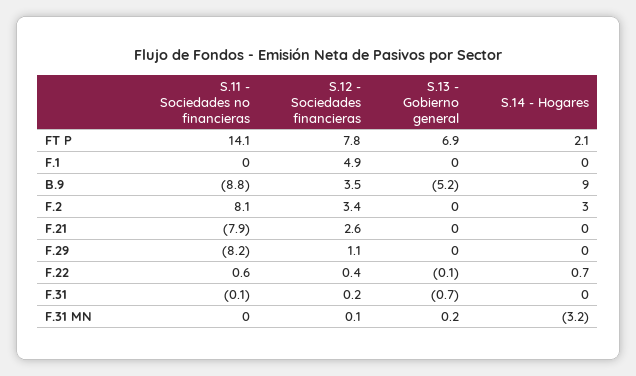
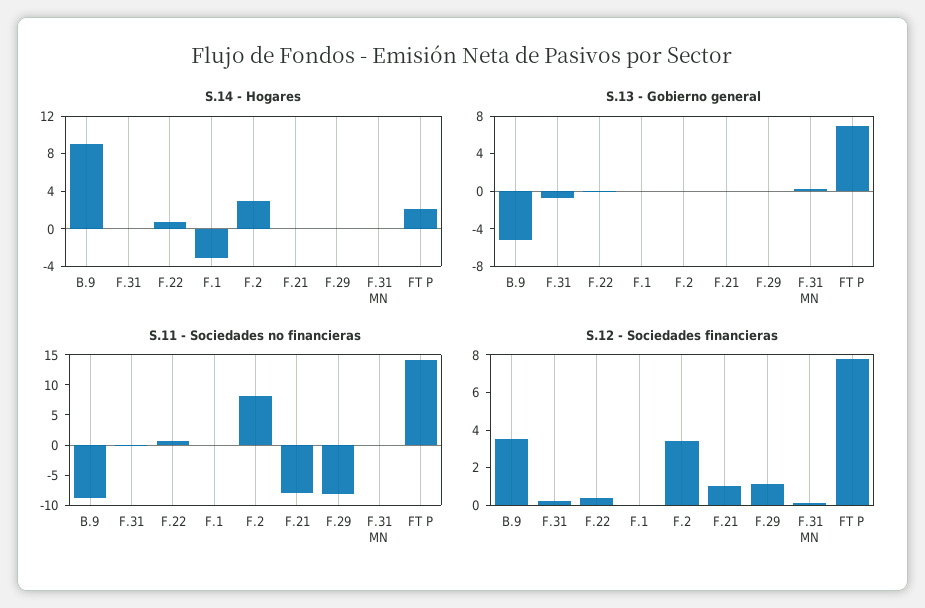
  {
    "S.11 - Sociedades no financieras": {
      "FT P": 14.1,
      "F.1": 0,
      "B.9": -8.8,
      "F.2": 8.1,
      "F.21": -7.9,
      "F.29": -8.2,
      "F.22": 0.6,
      "F.31": -0.1,
      "F.31 MN": 0
    },
    "S.12 - Sociedades financieras": {
      "FT P": 7.8,
-     "F.1": 4.9,
+     "F.1": 0,
      "B.9": 3.5,
      "F.2": 3.4,
-     "F.21": 2.6,
+     "F.21": 1,
      "F.29": 1.1,
      "F.22": 0.4,
      "F.31": 0.2,
      "F.31 MN": 0.1
    },
    "S.13 - Gobierno general": {
      "FT P": 6.9,
      "F.1": 0,
      "B.9": -5.2,
      "F.2": 0,
      "F.21": 0,
      "F.29": 0,
      "F.22": -0.1,
      "F.31": -0.7,
      "F.31 MN": 0.2
    },
    "S.14 - Hogares": {
      "FT P": 2.1,
-     "F.1": 0,
+     "F.1": -3,
      "B.9": 9,
      "F.2": 3,
      "F.21": 0,
      "F.29": 0,
      "F.22": 0.7,
      "F.31": 0,
-     "F.31 MN": -3.2
+     "F.31 MN": 0
    }
  }

